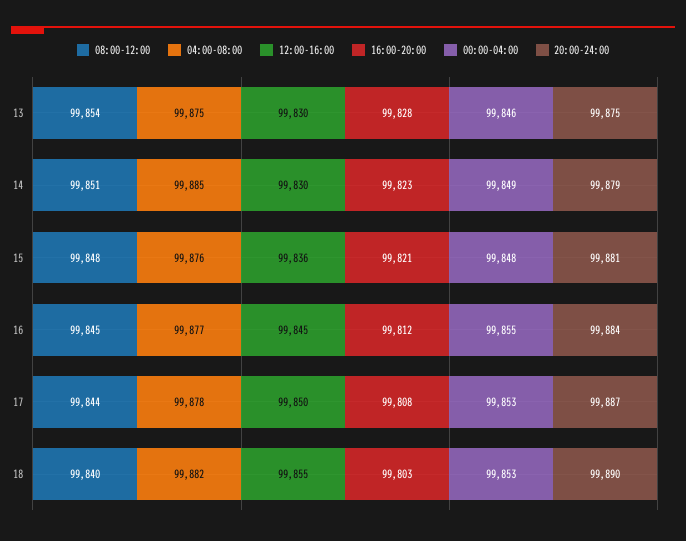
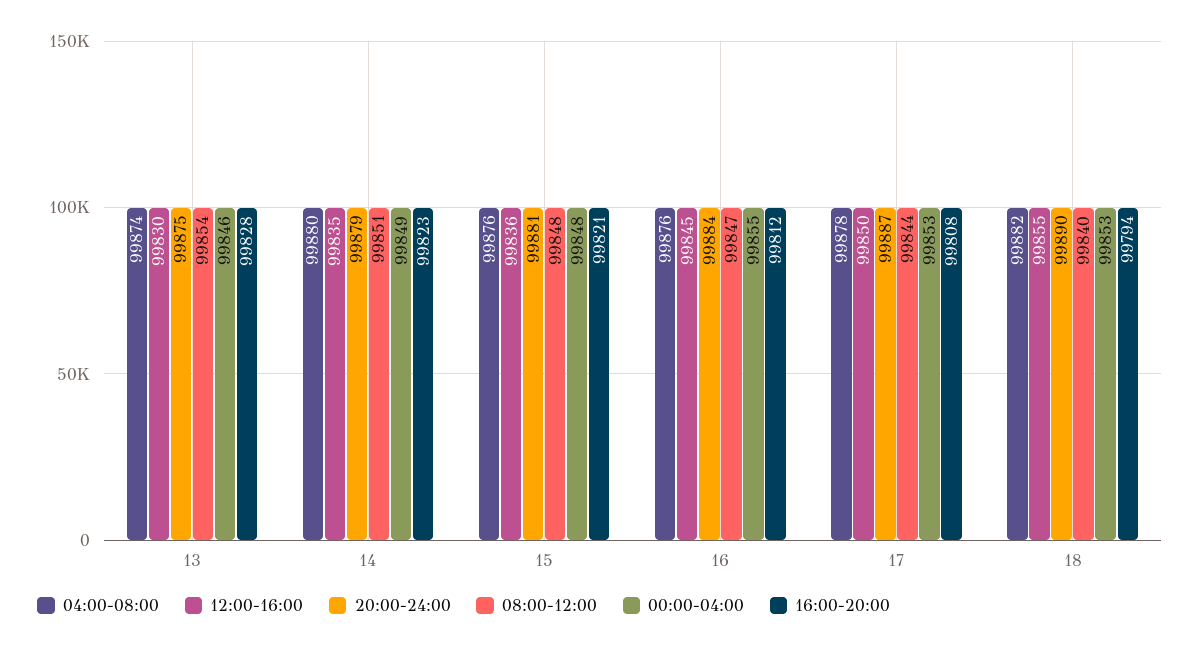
  {
    "08:00-12:00": {
      "13": 99854,
      "14": 99851,
      "15": 99848,
-     "16": 99845,
+     "16": 99847,
      "17": 99844,
      "18": 99840
    },
    "04:00-08:00": {
-     "13": 99875,
+     "13": 99874,
-     "14": 99885,
+     "14": 99880,
      "15": 99876,
-     "16": 99877,
+     "16": 99876,
      "17": 99878,
      "18": 99882
    },
    "12:00-16:00": {
      "13": 99830,
-     "14": 99830,
+     "14": 99835,
      "15": 99836,
      "16": 99845,
      "17": 99850,
      "18": 99855
    },
    "16:00-20:00": {
      "13": 99828,
      "14": 99823,
      "15": 99821,
      "16": 99812,
      "17": 99808,
-     "18": 99803
+     "18": 99794
    },
    "00:00-04:00": {
      "13": 99846,
      "14": 99849,
      "15": 99848,
      "16": 99855,
      "17": 99853,
      "18": 99853
    },
    "20:00-24:00": {
      "13": 99875,
      "14": 99879,
      "15": 99881,
      "16": 99884,
      "17": 99887,
      "18": 99890
    }
  }

